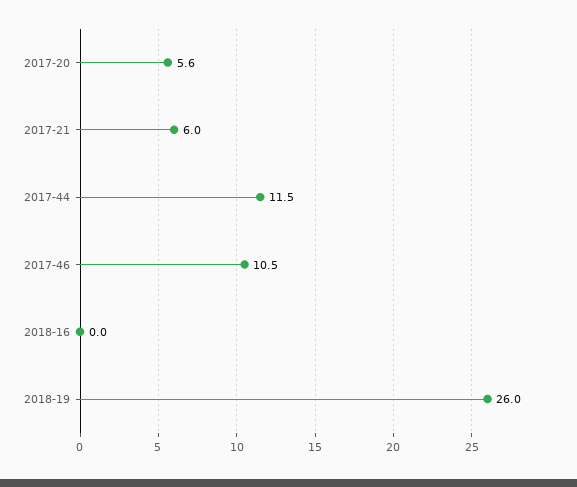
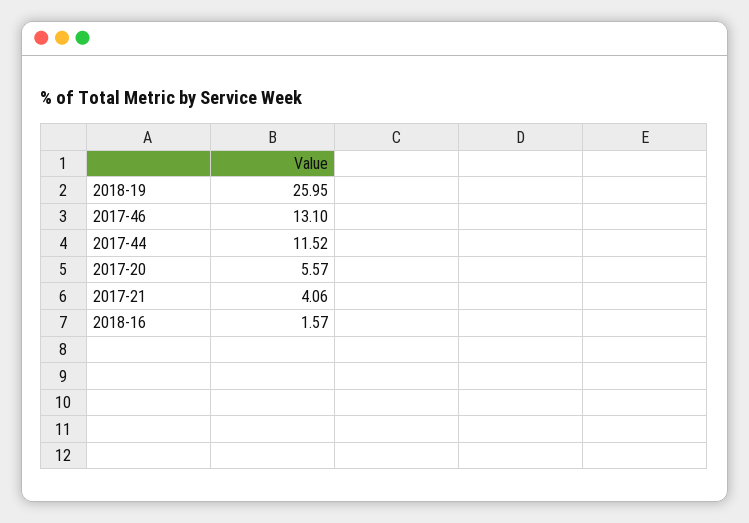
  {
    "2017-20": 5.57,
-   "2017-21": 6,
+   "2017-21": 4.06,
    "2017-44": 11.52,
-   "2017-46": 10.5,
+   "2017-46": 13.1,
-   "2018-16": 0,
+   "2018-16": 1.57,
    "2018-19": 25.95
  }

